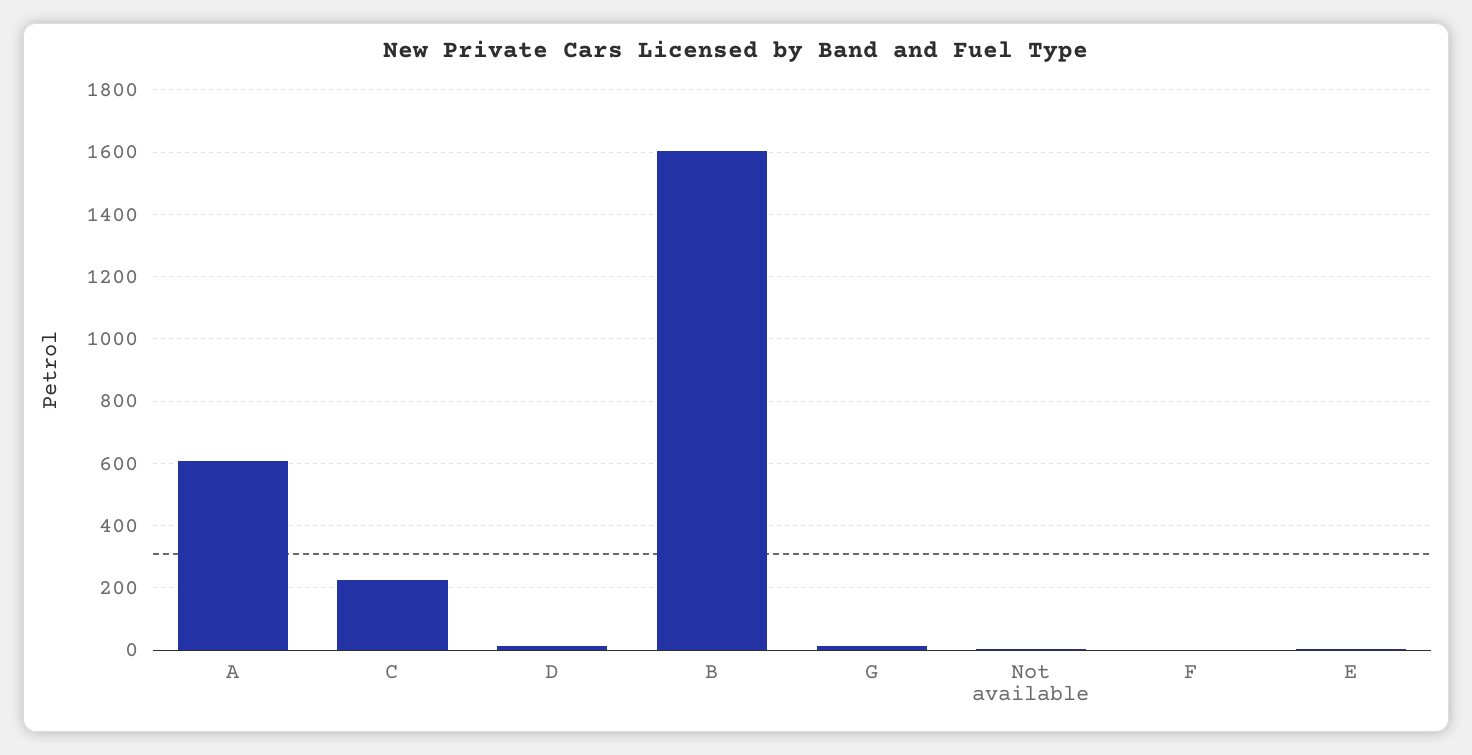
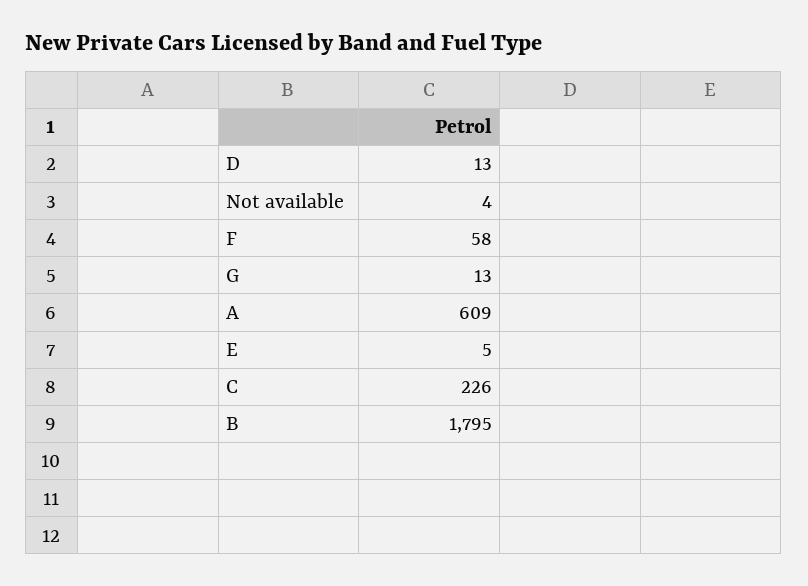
  {
    "A": 609,
    "C": 226,
    "D": 13,
-   "B": 1600,
+   "B": 1795,
    "G": 13,
    "Not available": 4,
-   "F": 0,
+   "F": 58,
    "E": 5
  }

